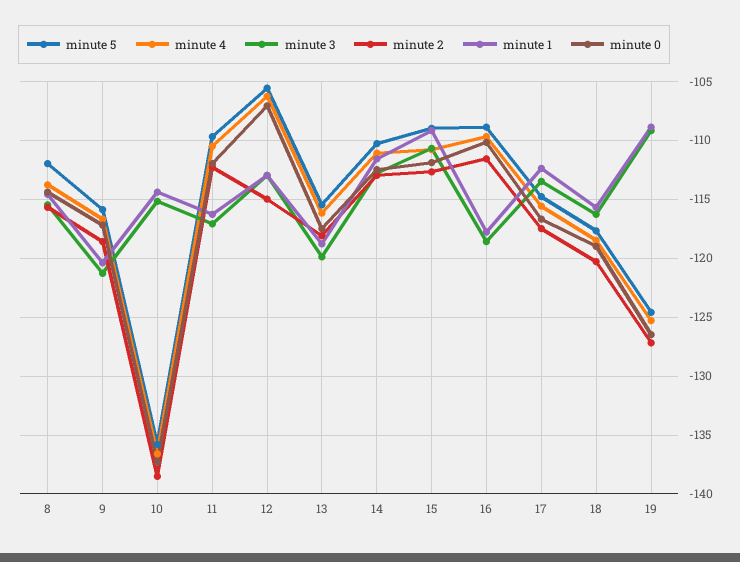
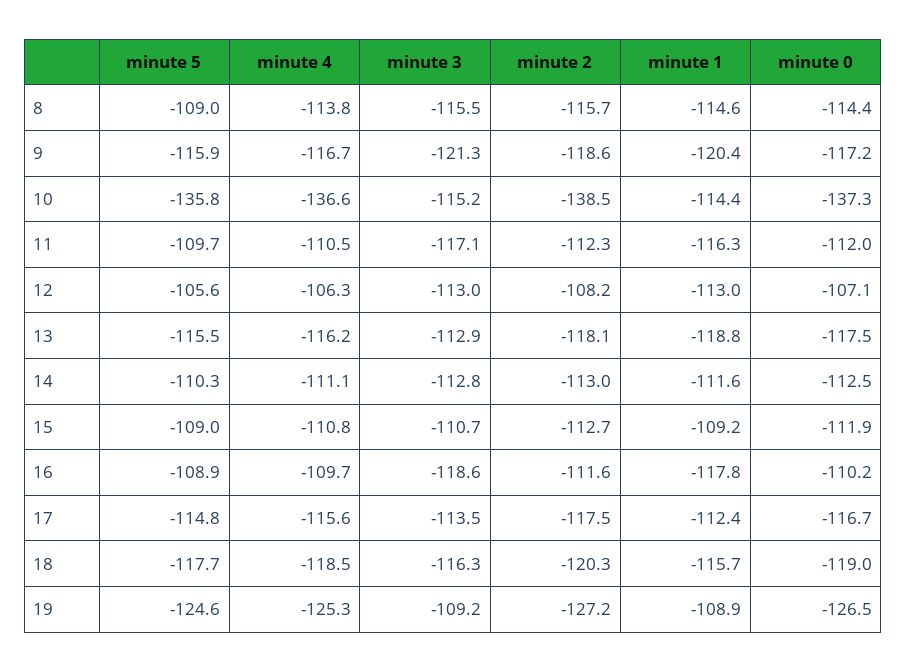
  {
    "minute 5": {
-     "8": -112,
+     "8": -109,
      "9": -115.9,
      "10": -135.8,
      "11": -109.7,
      "12": -105.6,
      "13": -115.5,
      "14": -110.3,
      "15": -109,
      "16": -108.9,
      "17": -114.8,
      "18": -117.7,
      "19": -124.6
    },
    "minute 4": {
      "8": -113.8,
      "9": -116.7,
      "10": -136.6,
      "11": -110.5,
      "12": -106.3,
      "13": -116.2,
      "14": -111.1,
      "15": -110.8,
      "16": -109.7,
      "17": -115.6,
      "18": -118.5,
      "19": -125.3
    },
    "minute 3": {
      "8": -115.5,
      "9": -121.3,
      "10": -115.2,
      "11": -117.1,
      "12": -113,
-     "13": -120,
+     "13": -112.9,
      "14": -112.8,
      "15": -110.7,
      "16": -118.6,
      "17": -113.5,
      "18": -116.3,
      "19": -109.2
    },
    "minute 2": {
      "8": -115.7,
      "9": -118.6,
      "10": -138.5,
      "11": -112.3,
-     "12": -115,
+     "12": -108.2,
      "13": -118.1,
      "14": -113,
      "15": -112.7,
      "16": -111.6,
      "17": -117.5,
      "18": -120.3,
      "19": -127.2
    },
    "minute 1": {
      "8": -114.6,
      "9": -120.4,
      "10": -114.4,
      "11": -116.3,
      "12": -113,
      "13": -118.8,
      "14": -111.6,
      "15": -109.2,
      "16": -117.8,
      "17": -112.4,
      "18": -115.7,
      "19": -108.9
    },
    "minute 0": {
      "8": -114.4,
      "9": -117.2,
      "10": -137.3,
      "11": -112,
      "12": -107.1,
      "13": -117.5,
      "14": -112.5,
      "15": -111.9,
      "16": -110.2,
      "17": -116.7,
      "18": -119,
      "19": -126.5
    }
  }

